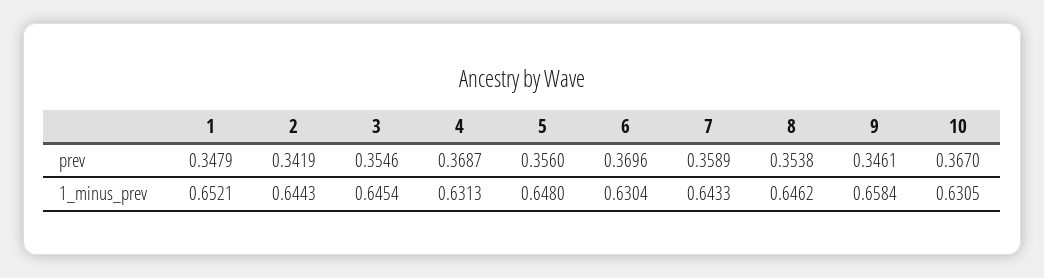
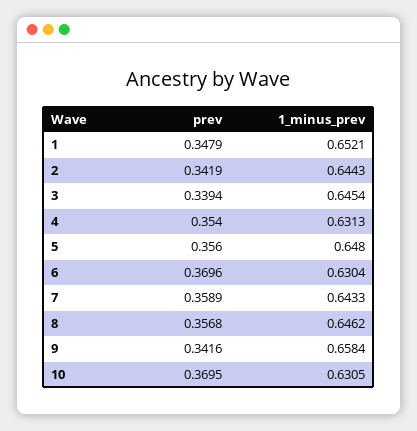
  {
    "1": {
      "prev": 0.3479,
      "1_minus_prev": 0.6521
    },
    "2": {
      "prev": 0.3419,
      "1_minus_prev": 0.6443
    },
    "3": {
-     "prev": 0.3546,
+     "prev": 0.3394,
      "1_minus_prev": 0.6454
    },
    "4": {
-     "prev": 0.3687,
+     "prev": 0.354,
      "1_minus_prev": 0.6313
    },
    "5": {
      "prev": 0.356,
      "1_minus_prev": 0.648
    },
    "6": {
      "prev": 0.3696,
      "1_minus_prev": 0.6304
    },
    "7": {
      "prev": 0.3589,
      "1_minus_prev": 0.6433
    },
    "8": {
-     "prev": 0.3538,
+     "prev": 0.3568,
      "1_minus_prev": 0.6462
    },
    "9": {
-     "prev": 0.3461,
+     "prev": 0.3416,
      "1_minus_prev": 0.6584
    },
    "10": {
-     "prev": 0.367,
+     "prev": 0.3695,
      "1_minus_prev": 0.6305
    }
  }

